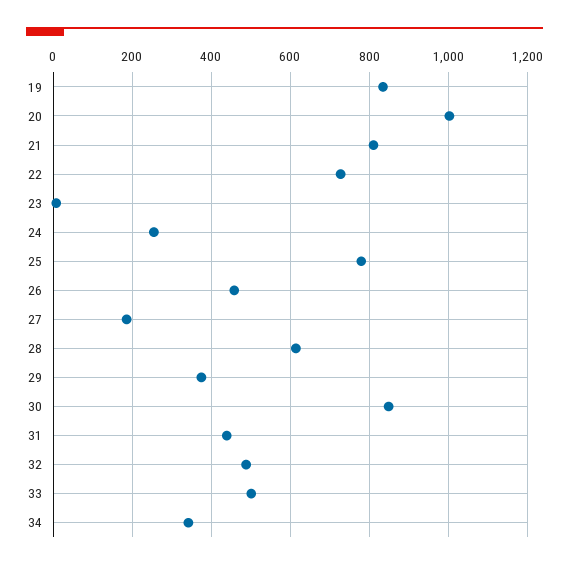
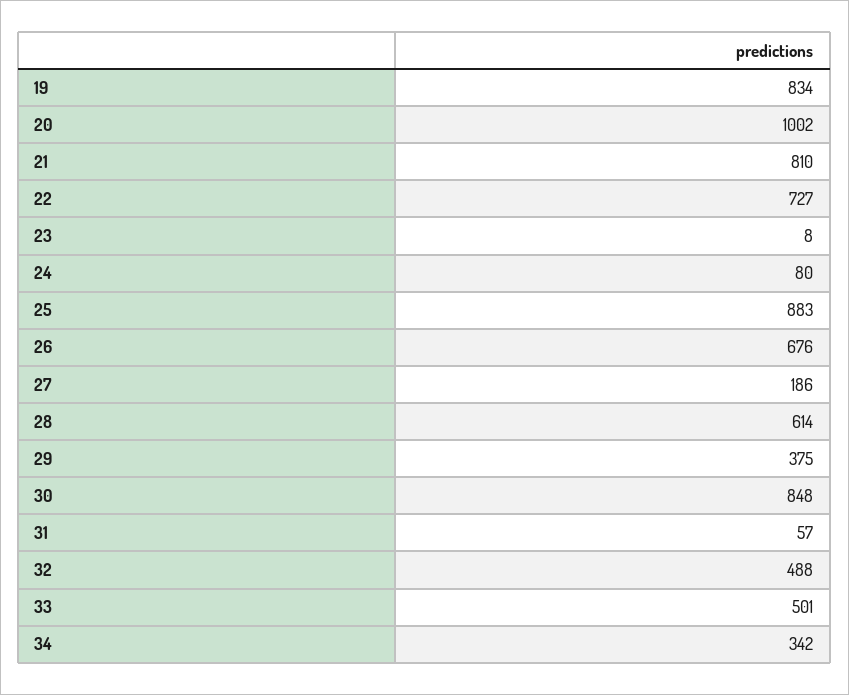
  {
    "19": 834,
    "20": 1002,
    "21": 810,
    "22": 727,
    "23": 8,
-   "24": 260,
+   "24": 80,
-   "25": 780,
+   "25": 883,
-   "26": 460,
+   "26": 676,
    "27": 186,
    "28": 614,
    "29": 375,
    "30": 848,
-   "31": 440,
+   "31": 57,
    "32": 488,
    "33": 501,
    "34": 342
  }

